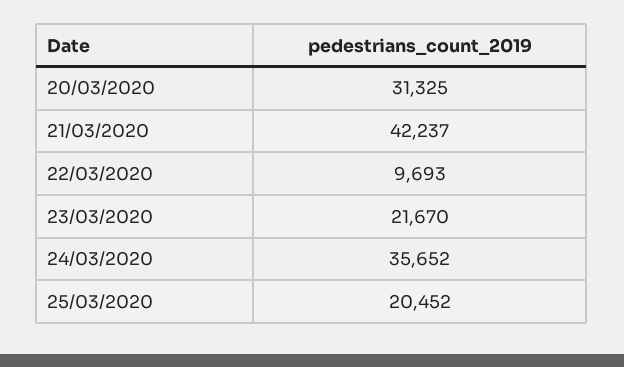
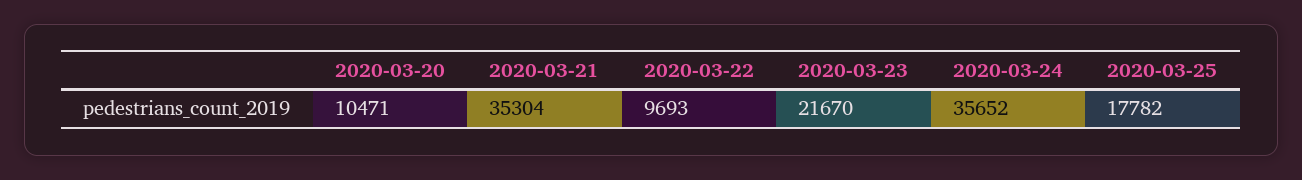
  {
-   "20/03/2020": 31325,
+   "20/03/2020": 10471,
-   "21/03/2020": 42237,
+   "21/03/2020": 35304,
    "22/03/2020": 9693,
    "23/03/2020": 21670,
    "24/03/2020": 35652,
-   "25/03/2020": 20452
+   "25/03/2020": 17782
  }

